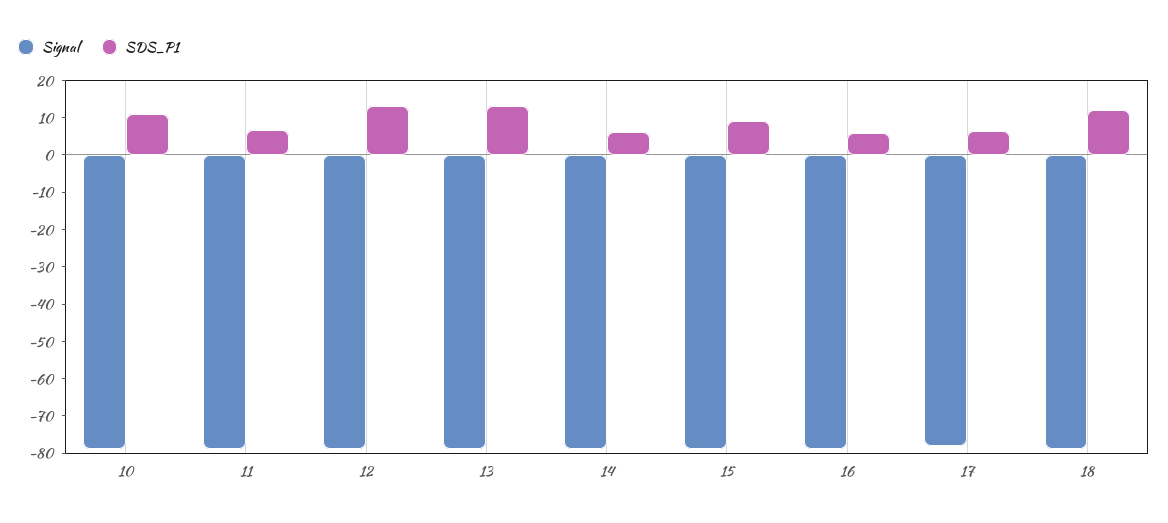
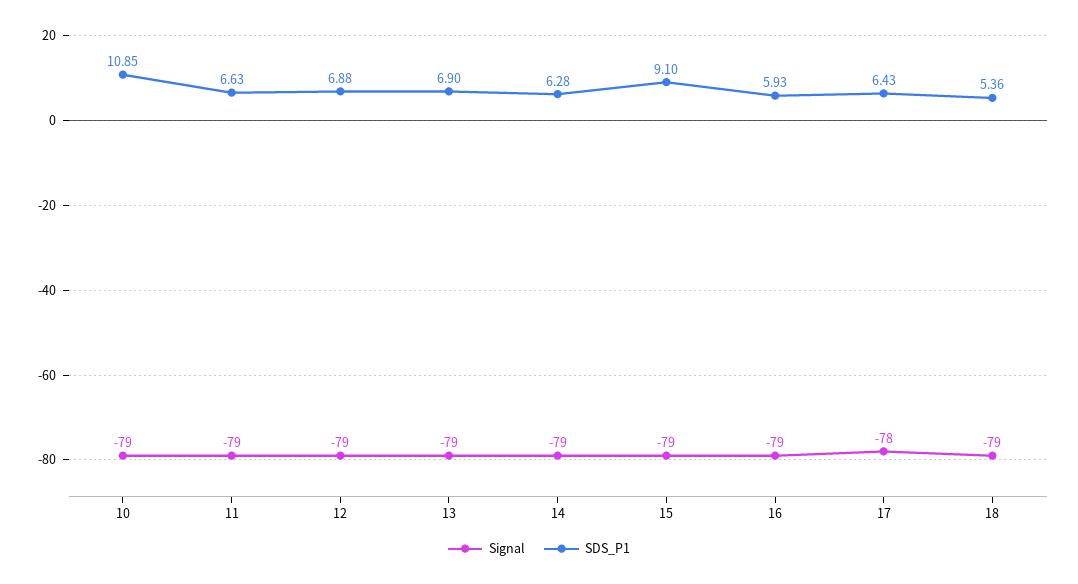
  {
    "Signal": {
      "10": -79,
      "11": -79,
      "12": -79,
      "13": -79,
      "14": -79,
      "15": -79,
      "16": -79,
      "17": -78,
      "18": -79
    },
    "SDS_P1": {
      "10": 10.85,
      "11": 6.63,
-     "12": 12.5,
+     "12": 6.88,
-     "13": 12.5,
+     "13": 6.9,
      "14": 6.28,
      "15": 9.1,
      "16": 5.93,
      "17": 6.43,
-     "18": 12.5
+     "18": 5.36
    }
  }

